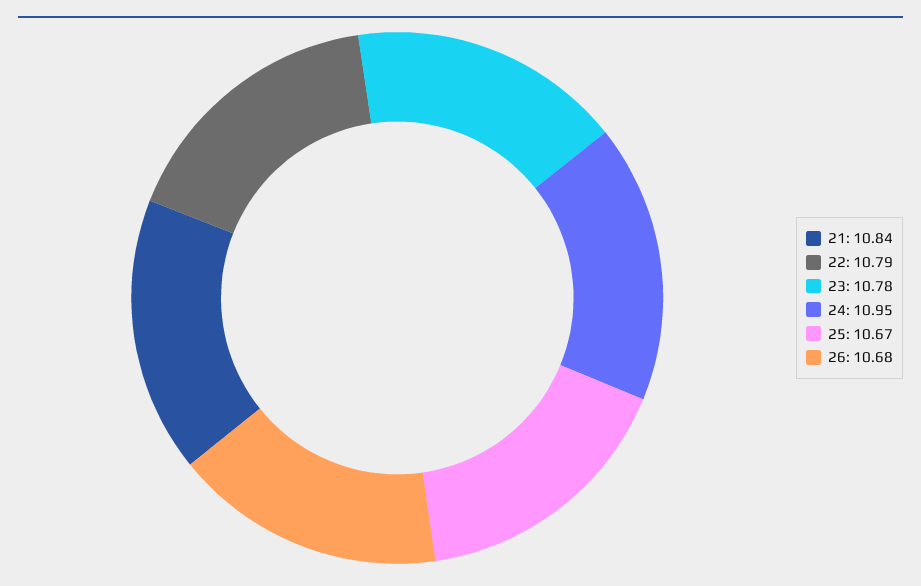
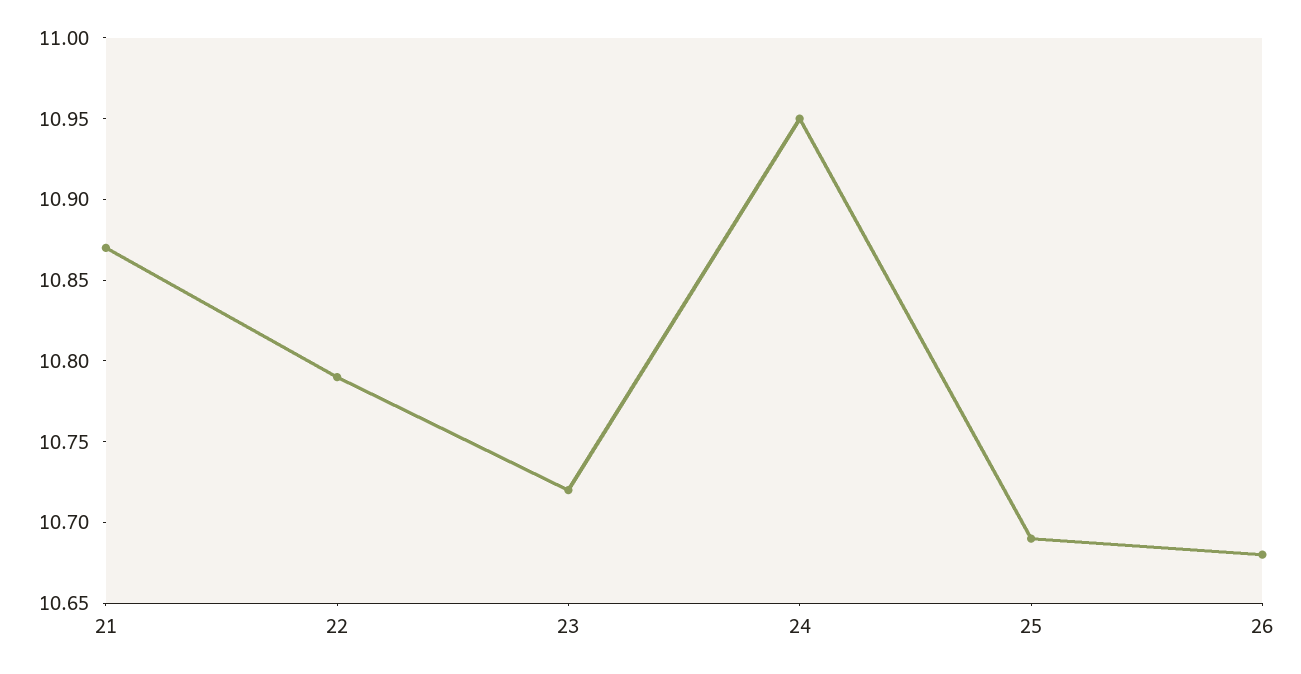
  {
-   "21": 10.84,
+   "21": 10.87,
    "22": 10.79,
-   "23": 10.78,
+   "23": 10.72,
    "24": 10.95,
-   "25": 10.67,
+   "25": 10.69,
    "26": 10.68
  }

